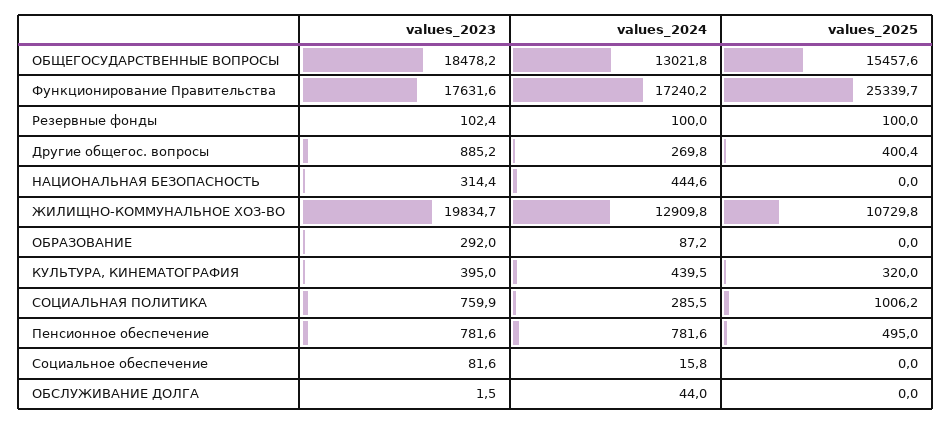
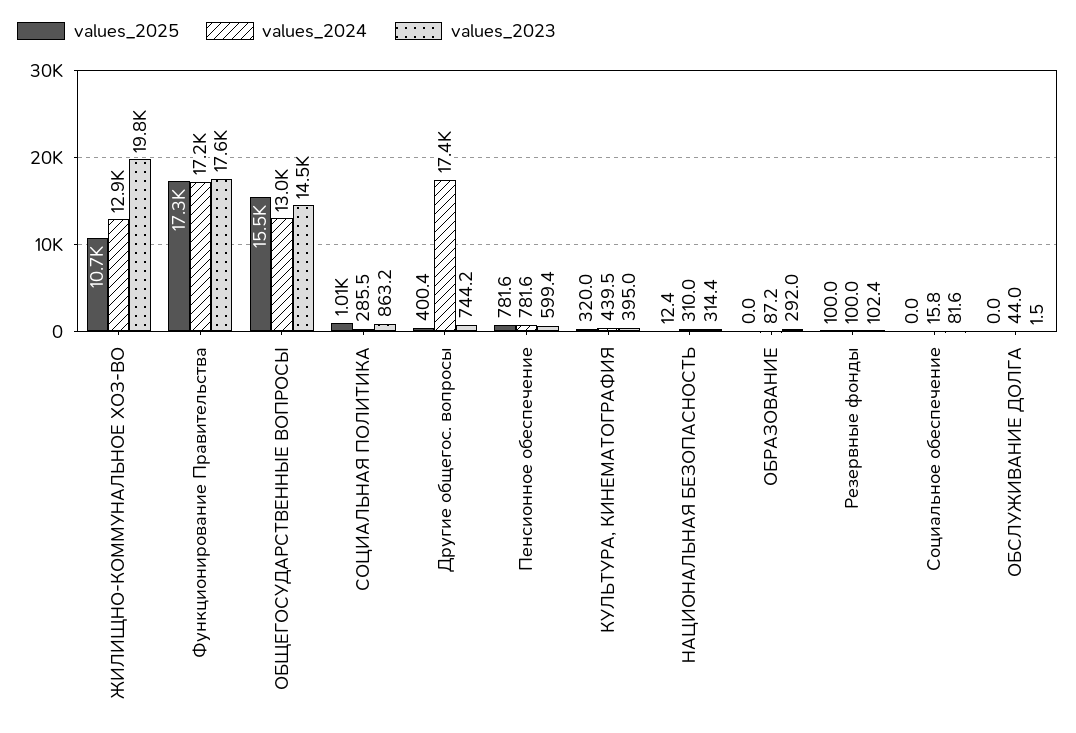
  {
    "values_2023": {
-     "ОБЩЕГОСУДАРСТВЕННЫЕ ВОПРОСЫ": 18478.2,
+     "ОБЩЕГОСУДАРСТВЕННЫЕ ВОПРОСЫ": 14500,
      "Функционирование Правительства": 17631.6,
      "Резервные фонды": 102.4,
-     "Другие общегос. вопросы": 885.2,
+     "Другие общегос. вопросы": 744.2,
      "НАЦИОНАЛЬНАЯ БЕЗОПАСНОСТЬ": 314.4,
      "ЖИЛИЩНО-КОММУНАЛЬНОЕ ХОЗ-ВО": 19834.7,
      "ОБРАЗОВАНИЕ": 292,
      "КУЛЬТУРА, КИНЕМАТОГРАФИЯ": 395,
-     "СОЦИАЛЬНАЯ ПОЛИТИКА": 759.9,
+     "СОЦИАЛЬНАЯ ПОЛИТИКА": 863.2,
-     "Пенсионное обеспечение": 781.6,
+     "Пенсионное обеспечение": 599.4,
      "Социальное обеспечение": 81.6,
      "ОБСЛУЖИВАНИЕ ДОЛГА": 1.5
    },
    "values_2024": {
      "ОБЩЕГОСУДАРСТВЕННЫЕ ВОПРОСЫ": 13021.8,
      "Функционирование Правительства": 17240.2,
      "Резервные фонды": 100,
-     "Другие общегос. вопросы": 269.8,
+     "Другие общегос. вопросы": 17400,
-     "НАЦИОНАЛЬНАЯ БЕЗОПАСНОСТЬ": 444.6,
+     "НАЦИОНАЛЬНАЯ БЕЗОПАСНОСТЬ": 310,
      "ЖИЛИЩНО-КОММУНАЛЬНОЕ ХОЗ-ВО": 12909.8,
      "ОБРАЗОВАНИЕ": 87.2,
      "КУЛЬТУРА, КИНЕМАТОГРАФИЯ": 439.5,
      "СОЦИАЛЬНАЯ ПОЛИТИКА": 285.5,
      "Пенсионное обеспечение": 781.6,
      "Социальное обеспечение": 15.8,
      "ОБСЛУЖИВАНИЕ ДОЛГА": 44
    },
    "values_2025": {
      "ОБЩЕГОСУДАРСТВЕННЫЕ ВОПРОСЫ": 15457.6,
-     "Функционирование Правительства": 25339.7,
+     "Функционирование Правительства": 17300,
      "Резервные фонды": 100,
      "Другие общегос. вопросы": 400.4,
-     "НАЦИОНАЛЬНАЯ БЕЗОПАСНОСТЬ": 0,
+     "НАЦИОНАЛЬНАЯ БЕЗОПАСНОСТЬ": 12.4,
      "ЖИЛИЩНО-КОММУНАЛЬНОЕ ХОЗ-ВО": 10729.8,
      "ОБРАЗОВАНИЕ": 0,
      "КУЛЬТУРА, КИНЕМАТОГРАФИЯ": 320,
      "СОЦИАЛЬНАЯ ПОЛИТИКА": 1006.2,
-     "Пенсионное обеспечение": 495,
+     "Пенсионное обеспечение": 781.6,
      "Социальное обеспечение": 0,
      "ОБСЛУЖИВАНИЕ ДОЛГА": 0
    }
  }

